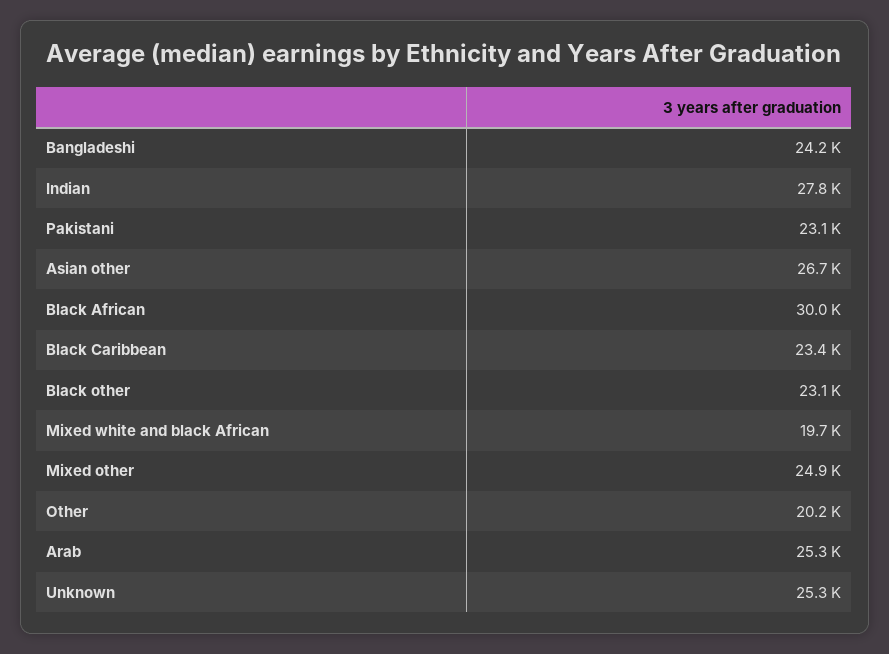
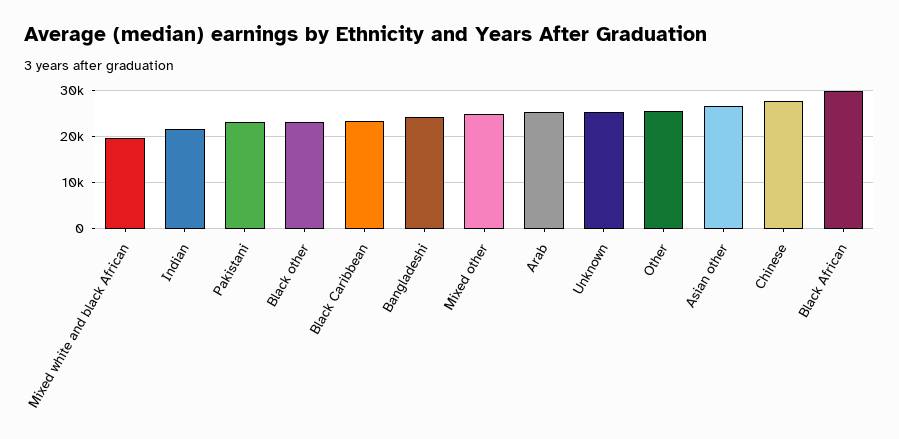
  {
    "Bangladeshi": 24200,
-   "Indian": 27800,
+   "Indian": 22000,
    "Pakistani": 23100,
    "Asian other": 26700,
    "Black African": 30000,
    "Black Caribbean": 23400,
    "Black other": 23100,
    "Mixed white and black African": 19700,
    "Mixed other": 24900,
-   "Other": 20200,
+   "Other": 26000,
    "Arab": 25300,
-   "Unknown": 25300
+   "Unknown": 25300,
+   "Chinese": 28000
  }

